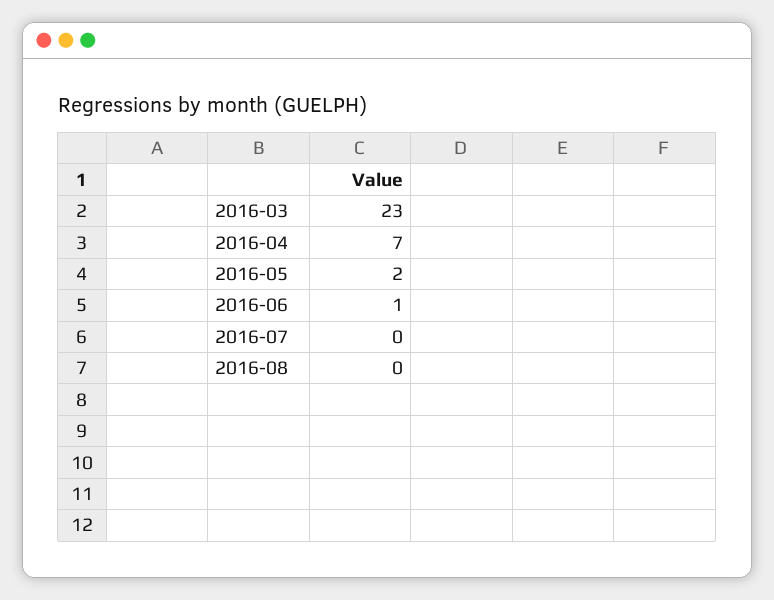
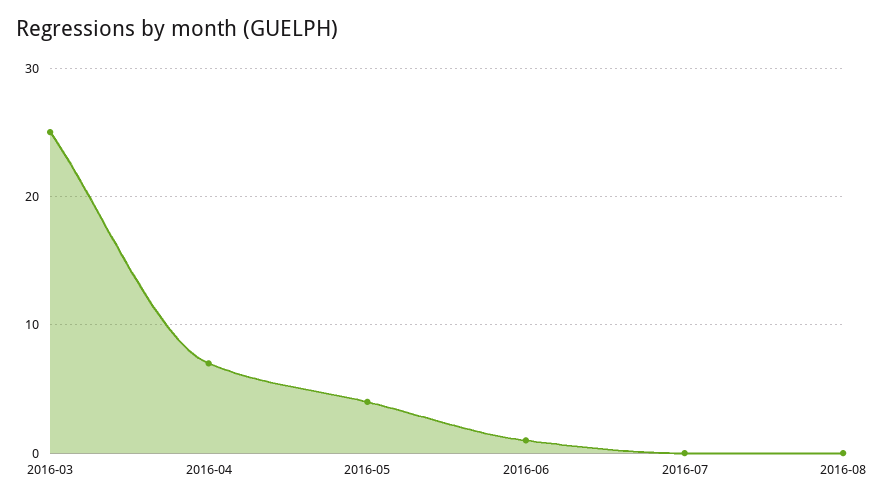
  {
-   "2016-03": 23,
+   "2016-03": 25,
    "2016-04": 7,
-   "2016-05": 2,
+   "2016-05": 4,
    "2016-06": 1,
    "2016-07": 0,
    "2016-08": 0
  }

